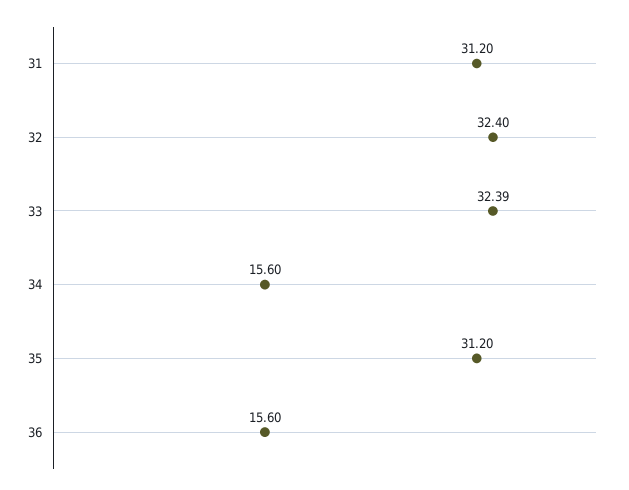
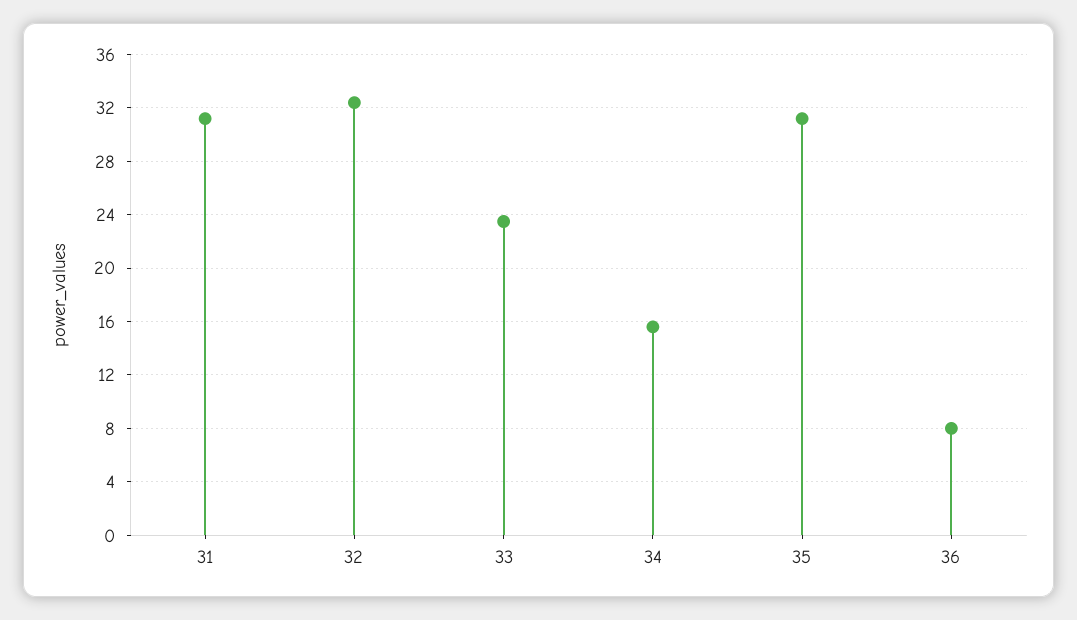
  {
    "31": 31.2,
    "32": 32.4,
-   "33": 32.39,
+   "33": 23.5,
    "34": 15.6,
    "35": 31.2,
-   "36": 15.6
+   "36": 8
  }

